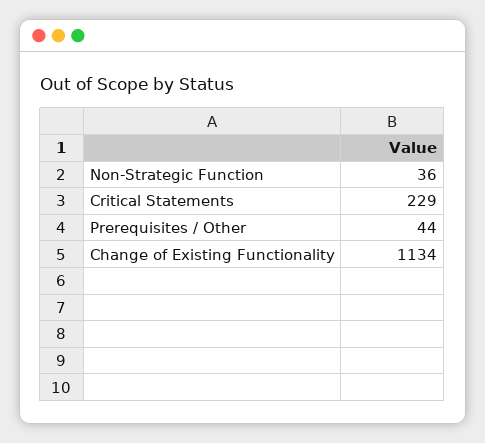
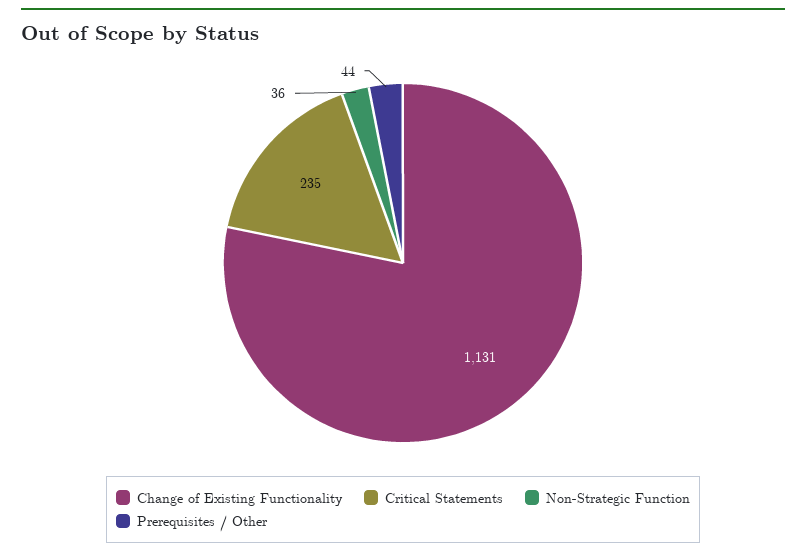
  {
    "Non-Strategic Function": 36,
-   "Critical Statements": 229,
+   "Critical Statements": 235,
    "Prerequisites / Other": 44,
-   "Change of Existing Functionality": 1134
+   "Change of Existing Functionality": 1131
  }

